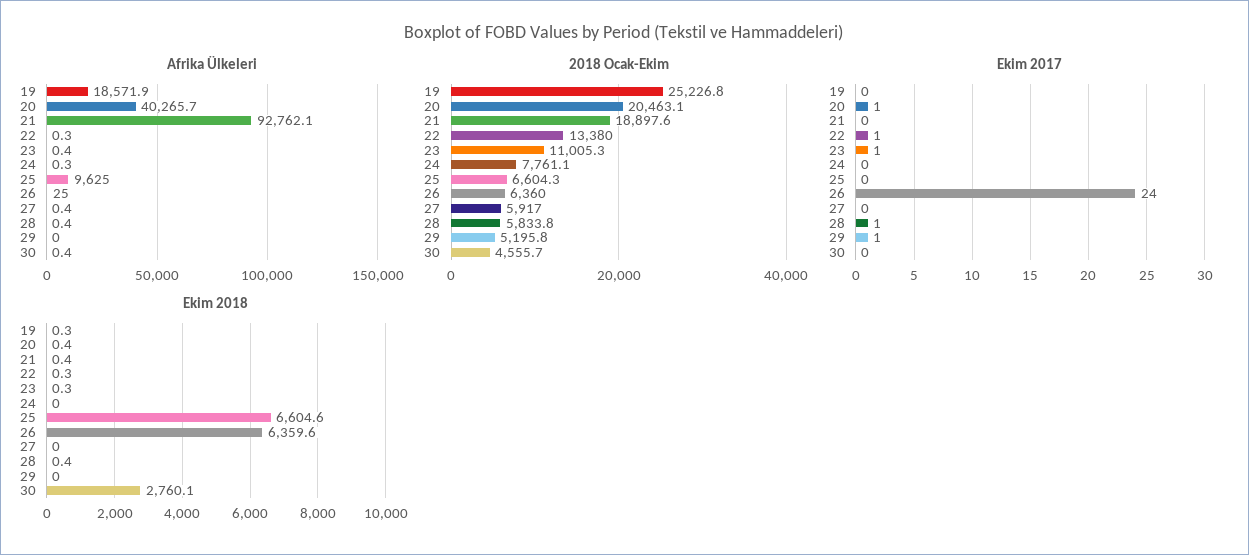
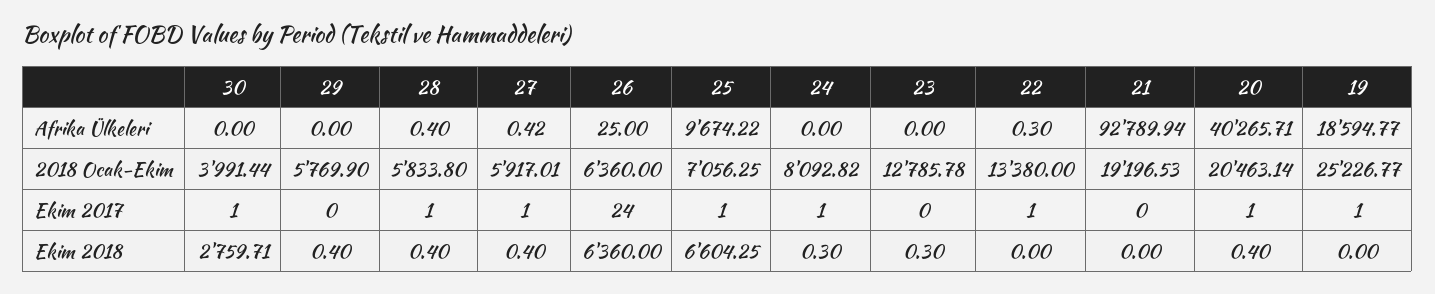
  {
    "Afrika Ülkeleri": {
-     "19": 18571.9,
+     "19": 18594.77,
      "20": 40265.71,
-     "21": 92762.1,
+     "21": 92789.94,
      "22": 0.3,
-     "23": 0.4,
+     "23": 0,
-     "24": 0.3,
+     "24": 0,
-     "25": 9625,
+     "25": 9674.22,
      "26": 25,
      "27": 0.42,
      "28": 0.4,
      "29": 0,
-     "30": 0.4
+     "30": 0
    },
    "2018 Ocak-Ekim": {
      "19": 25226.77,
      "20": 20463.14,
-     "21": 18897.6,
+     "21": 19196.53,
      "22": 13380,
-     "23": 11005.3,
+     "23": 12785.78,
-     "24": 7761.1,
+     "24": 8092.82,
-     "25": 6604.3,
+     "25": 7056.25,
      "26": 6360,
      "27": 5917.01,
      "28": 5833.8,
-     "29": 5195.8,
+     "29": 5769.9,
-     "30": 4555.7
+     "30": 3991.44
    },
    "Ekim 2017": {
-     "19": 0,
+     "19": 1,
      "20": 1,
      "21": 0,
      "22": 1,
-     "23": 1,
+     "23": 0,
-     "24": 0,
+     "24": 1,
-     "25": 0,
+     "25": 1,
      "26": 24,
-     "27": 0,
+     "27": 1,
      "28": 1,
-     "29": 1,
+     "29": 0,
-     "30": 0
+     "30": 1
    },
    "Ekim 2018": {
-     "19": 0.3,
+     "19": 0,
      "20": 0.4,
-     "21": 0.4,
+     "21": 0,
-     "22": 0.3,
+     "22": 0,
      "23": 0.3,
-     "24": 0,
+     "24": 0.3,
-     "25": 6604.6,
+     "25": 6604.25,
-     "26": 6359.6,
+     "26": 6360,
-     "27": 0,
+     "27": 0.4,
      "28": 0.4,
-     "29": 0,
+     "29": 0.4,
-     "30": 2760.1
+     "30": 2759.71
    }
  }

